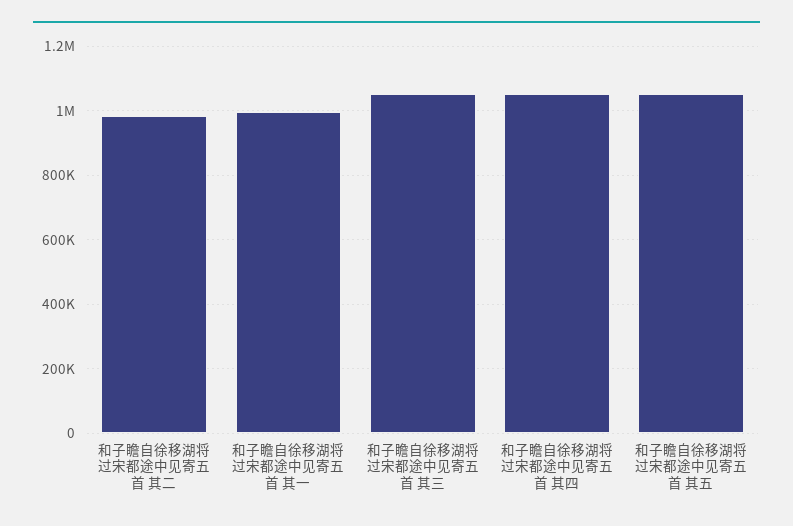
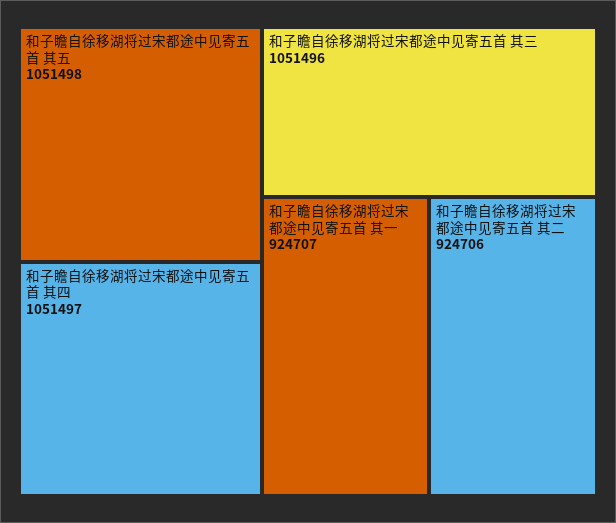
  {
-   "和子瞻自徐移湖将过宋都途中见寄五首 其二": 980000,
+   "和子瞻自徐移湖将过宋都途中见寄五首 其二": 924706,
-   "和子瞻自徐移湖将过宋都途中见寄五首 其一": 1000000,
+   "和子瞻自徐移湖将过宋都途中见寄五首 其一": 924707,
    "和子瞻自徐移湖将过宋都途中见寄五首 其三": 1051496,
    "和子瞻自徐移湖将过宋都途中见寄五首 其四": 1051497,
    "和子瞻自徐移湖将过宋都途中见寄五首 其五": 1051498
  }

